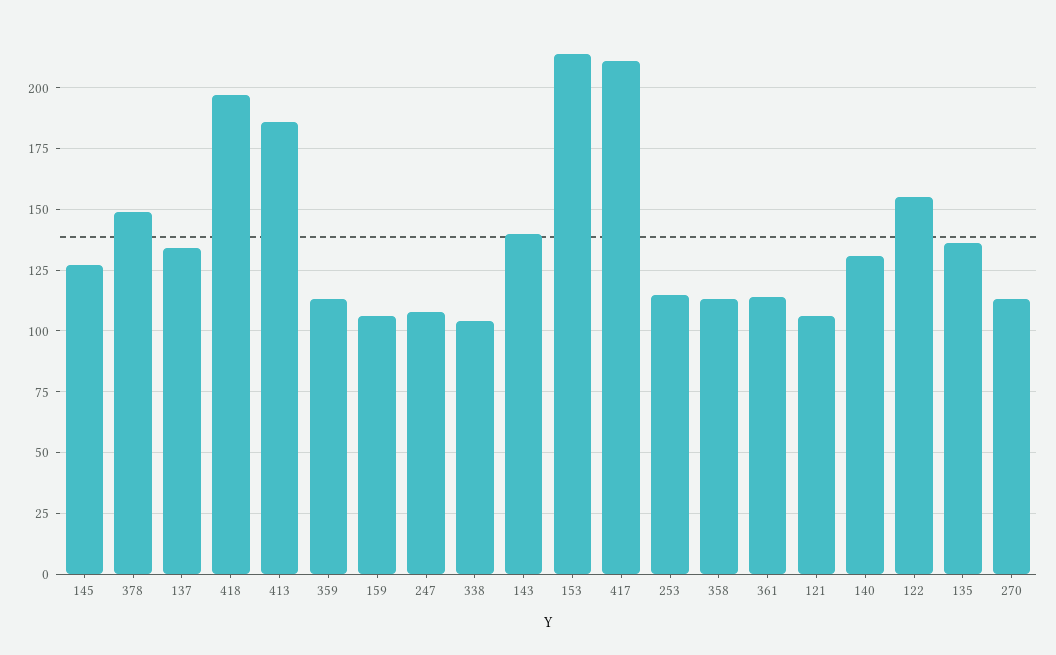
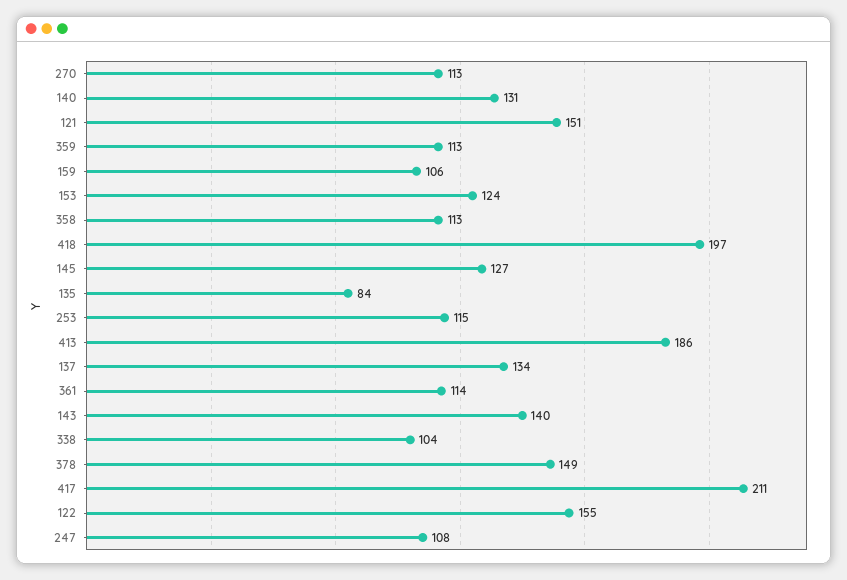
  {
    "145": 127,
    "378": 149,
    "137": 134,
    "418": 197,
    "413": 186,
    "359": 113,
    "159": 106,
    "247": 108,
    "338": 104,
    "143": 140,
-   "153": 215,
+   "153": 124,
    "417": 211,
    "253": 115,
    "358": 113,
    "361": 114,
-   "121": 105,
+   "121": 151,
    "140": 131,
    "122": 155,
-   "135": 135,
+   "135": 84,
    "270": 113
  }

